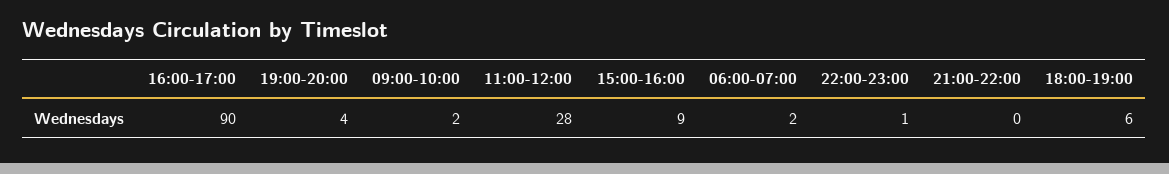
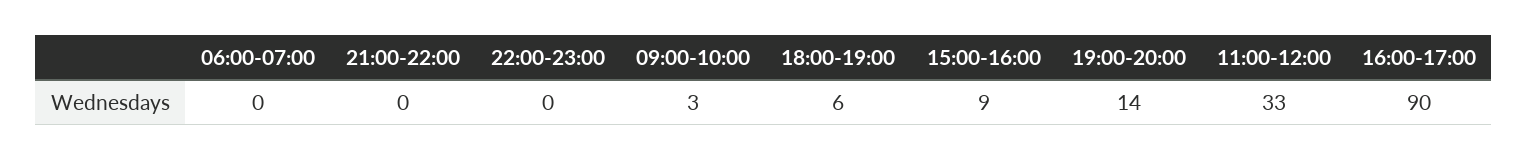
  {
    "16:00-17:00": 90,
-   "19:00-20:00": 4,
+   "19:00-20:00": 14,
-   "09:00-10:00": 2,
+   "09:00-10:00": 3,
-   "11:00-12:00": 28,
+   "11:00-12:00": 33,
    "15:00-16:00": 9,
-   "06:00-07:00": 2,
+   "06:00-07:00": 0,
-   "22:00-23:00": 1,
+   "22:00-23:00": 0,
    "21:00-22:00": 0,
    "18:00-19:00": 6
  }

